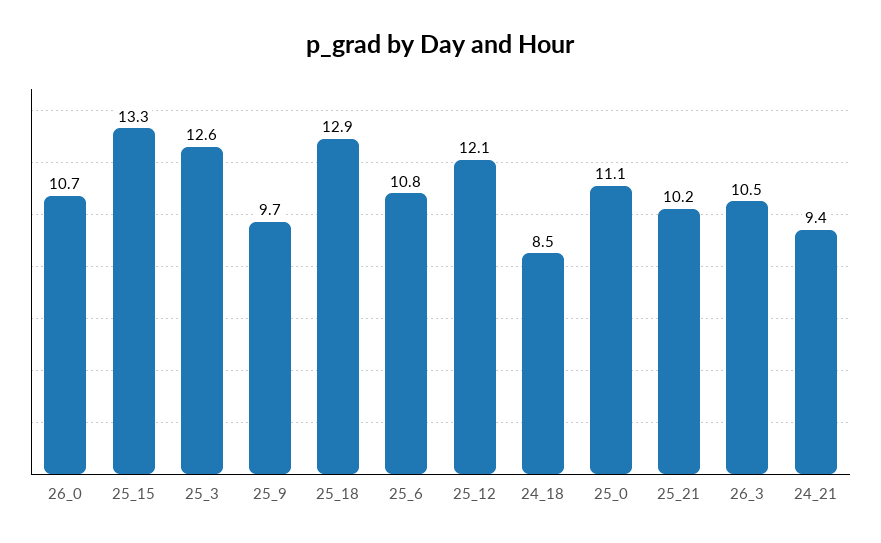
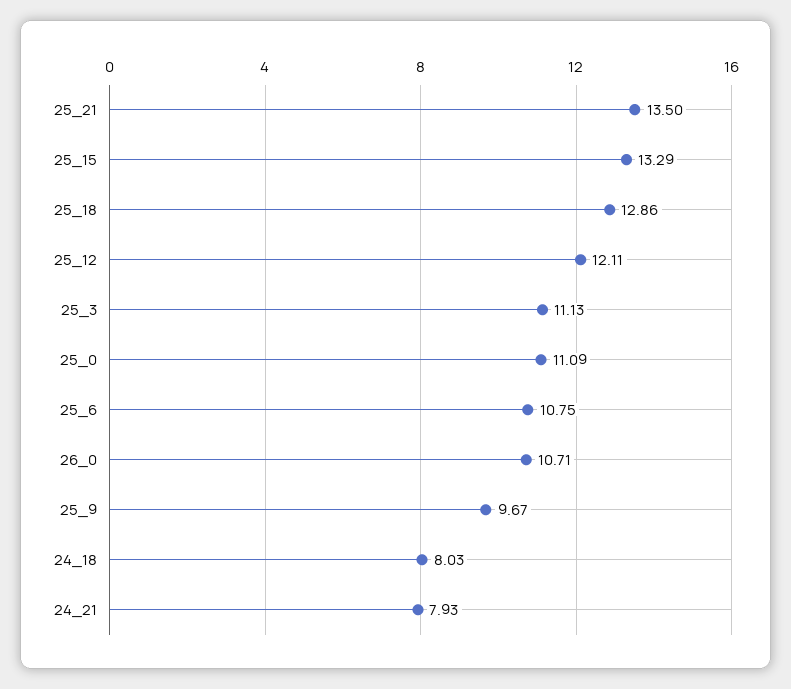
  {
    "26_0": 10.71,
    "25_15": 13.29,
-   "25_3": 12.6,
+   "25_3": 11.13,
    "25_9": 9.67,
    "25_18": 12.86,
    "25_6": 10.75,
    "25_12": 12.11,
-   "24_18": 8.5,
+   "24_18": 8.03,
    "25_0": 11.09,
-   "25_21": 10.2,
+   "25_21": 13.5,
-   "26_3": 10.5,
-   "24_21": 9.4
+   "24_21": 7.93
  }

